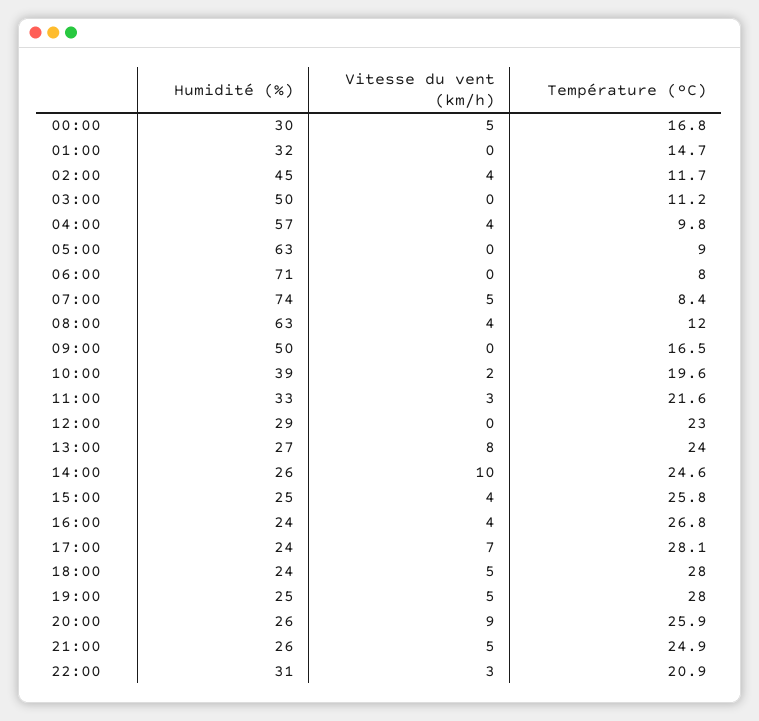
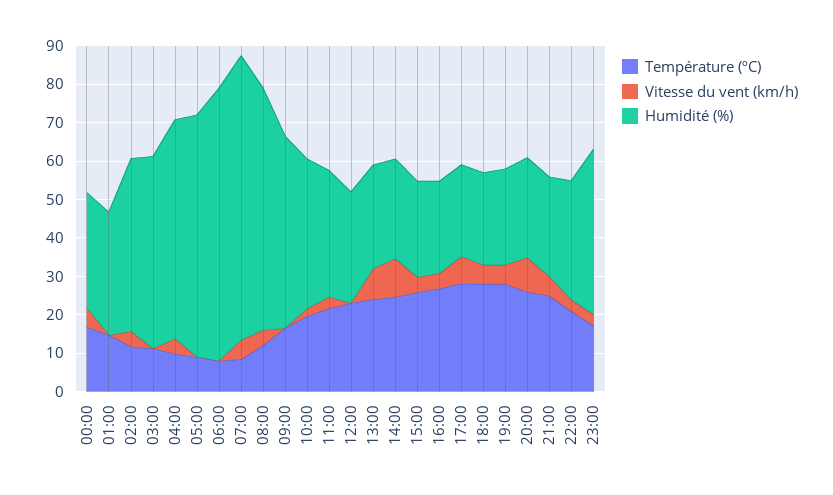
  {
    "Humidité (%)": {
      "00:00": 30,
      "01:00": 32,
      "02:00": 45,
      "03:00": 50,
      "04:00": 57,
      "05:00": 63,
      "06:00": 71,
      "07:00": 74,
      "08:00": 63,
      "09:00": 50,
      "10:00": 39,
      "11:00": 33,
      "12:00": 29,
      "13:00": 27,
      "14:00": 26,
      "15:00": 25,
      "16:00": 24,
      "17:00": 24,
      "18:00": 24,
      "19:00": 25,
      "20:00": 26,
      "21:00": 26,
-     "22:00": 31
+     "22:00": 31,
+     "23:00": 42.5
    },
    "Vitesse du vent (km/h)": {
      "00:00": 5,
      "01:00": 0,
      "02:00": 4,
      "03:00": 0,
      "04:00": 4,
      "05:00": 0,
      "06:00": 0,
      "07:00": 5,
      "08:00": 4,
      "09:00": 0,
      "10:00": 2,
      "11:00": 3,
      "12:00": 0,
      "13:00": 8,
      "14:00": 10,
      "15:00": 4,
      "16:00": 4,
      "17:00": 7,
      "18:00": 5,
      "19:00": 5,
      "20:00": 9,
      "21:00": 5,
-     "22:00": 3
+     "22:00": 3,
+     "23:00": 2.5
    },
    "Température (ºC)": {
      "00:00": 16.8,
      "01:00": 14.7,
      "02:00": 11.7,
      "03:00": 11.2,
      "04:00": 9.8,
      "05:00": 9,
      "06:00": 8,
      "07:00": 8.4,
      "08:00": 12,
      "09:00": 16.5,
      "10:00": 19.6,
      "11:00": 21.6,
      "12:00": 23,
      "13:00": 24,
      "14:00": 24.6,
      "15:00": 25.8,
      "16:00": 26.8,
      "17:00": 28.1,
      "18:00": 28,
      "19:00": 28,
      "20:00": 25.9,
      "21:00": 24.9,
-     "22:00": 20.9
+     "22:00": 20.9,
+     "23:00": 17.5
    }
  }

